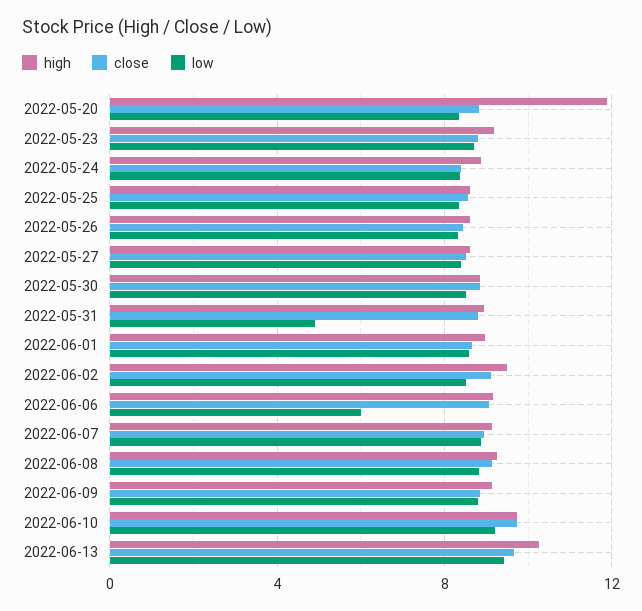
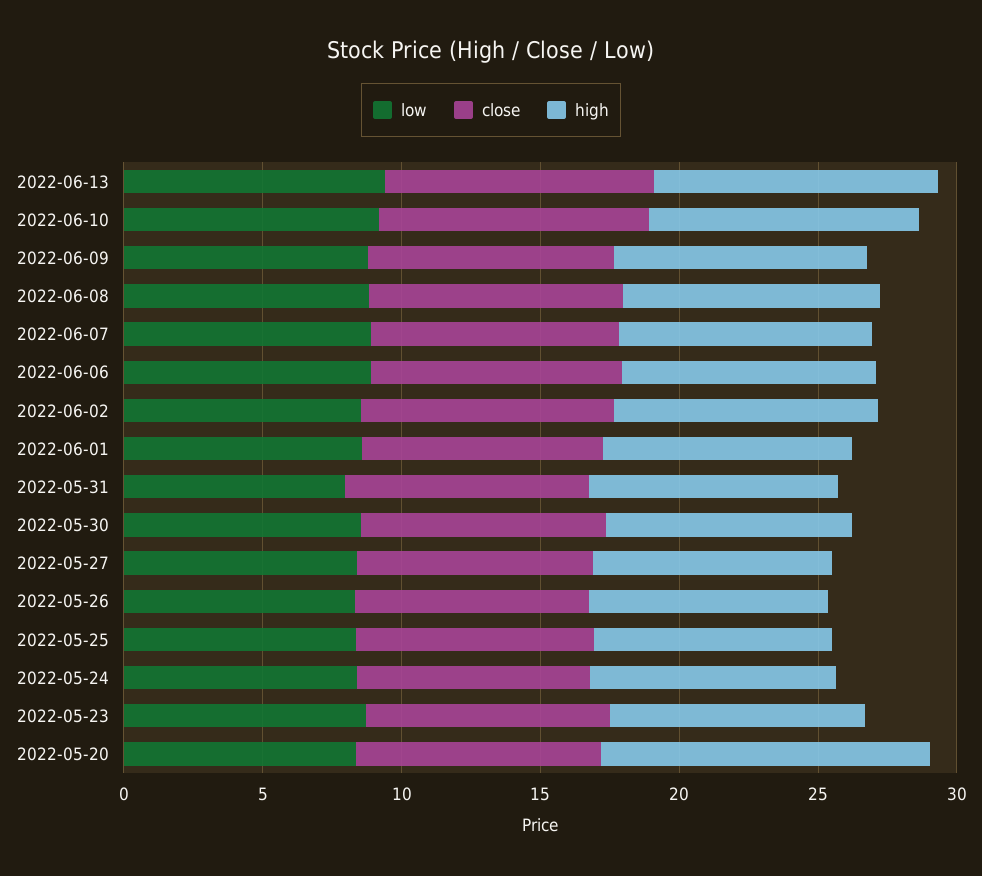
  {
    "high": {
      "2022-05-20": 12,
      "2022-05-23": 9,
      "2022-05-24": 9,
      "2022-05-25": 8.5,
      "2022-05-26": 8.5,
      "2022-05-27": 8.5,
      "2022-05-30": 9,
      "2022-05-31": 9,
      "2022-06-01": 9,
      "2022-06-02": 9.5,
      "2022-06-06": 9,
      "2022-06-07": 9,
      "2022-06-08": 9.5,
      "2022-06-09": 9,
      "2022-06-10": 9.5,
      "2022-06-13": 10.5
    },
    "close": {
      "2022-05-20": 9,
      "2022-05-23": 9,
      "2022-05-24": 8.5,
      "2022-05-25": 8.5,
      "2022-05-26": 8.5,
      "2022-05-27": 8.5,
      "2022-05-30": 9,
      "2022-05-31": 9,
      "2022-06-01": 8.5,
      "2022-06-02": 9,
      "2022-06-06": 9,
      "2022-06-07": 9,
      "2022-06-08": 9,
      "2022-06-09": 9,
      "2022-06-10": 9.5,
      "2022-06-13": 9.5
    },
    "low": {
      "2022-05-20": 8.5,
      "2022-05-23": 8.5,
      "2022-05-24": 8.5,
      "2022-05-25": 8.5,
      "2022-05-26": 8.5,
      "2022-05-27": 8.5,
      "2022-05-30": 8.5,
-     "2022-05-31": 5,
+     "2022-05-31": 8,
      "2022-06-01": 8.5,
      "2022-06-02": 8.5,
-     "2022-06-06": 6,
+     "2022-06-06": 9,
      "2022-06-07": 9,
      "2022-06-08": 9,
      "2022-06-09": 9,
      "2022-06-10": 9,
      "2022-06-13": 9.5
    }
  }

